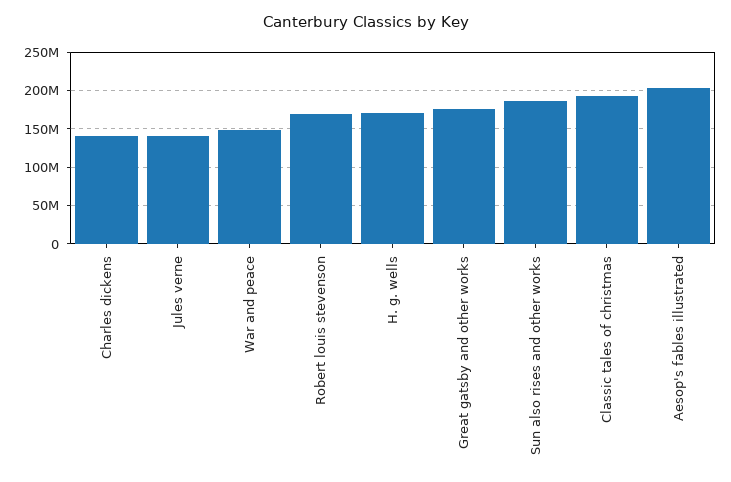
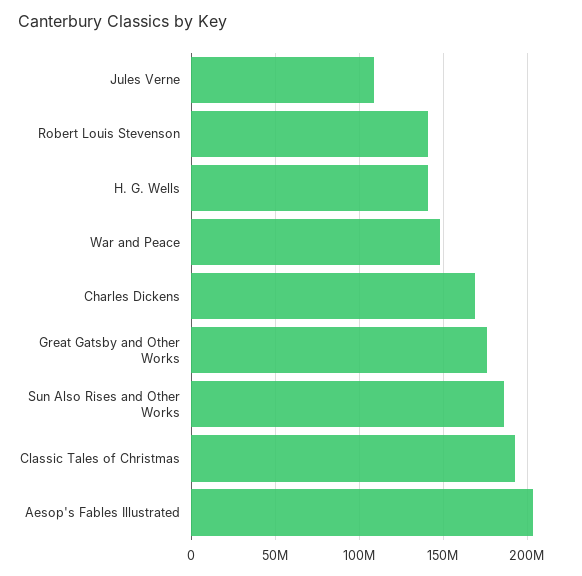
  {
-   "Charles dickens": 140000000,
+   "Charles dickens": 170000000,
-   "Jules verne": 140000000,
+   "Jules verne": 110000000,
    "War and peace": 150000000,
-   "Robert louis stevenson": 170000000,
+   "Robert louis stevenson": 140000000,
-   "H. g. wells": 170000000,
+   "H. g. wells": 140000000,
    "Great gatsby and other works": 175000000,
    "Sun also rises and other works": 185000000,
    "Classic tales of christmas": 190000000,
    "Aesop's fables illustrated": 205000000
  }

